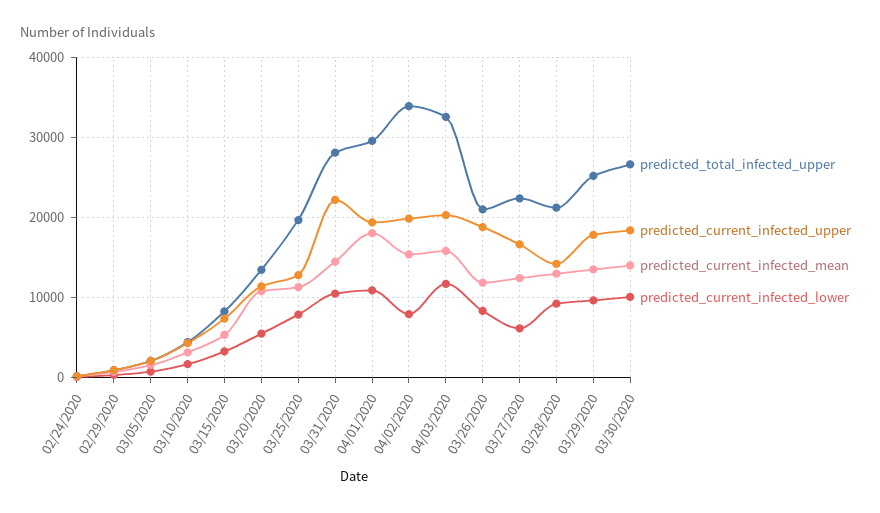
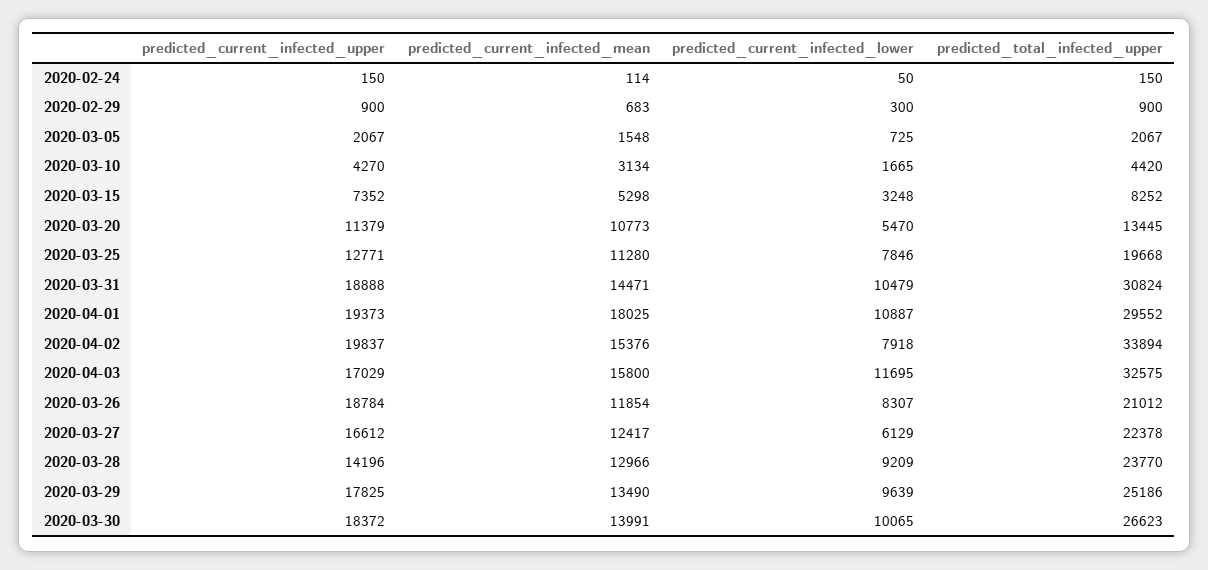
  {
    "predicted_total_infected_upper": {
      "02/24/2020": 150,
      "02/29/2020": 900,
      "03/05/2020": 2067,
      "03/10/2020": 4420,
      "03/15/2020": 8252,
      "03/20/2020": 13445,
      "03/25/2020": 19668,
-     "03/31/2020": 28000,
+     "03/31/2020": 30824,
      "04/01/2020": 29552,
      "04/02/2020": 33894,
      "04/03/2020": 32575,
      "03/26/2020": 21012,
      "03/27/2020": 22378,
-     "03/28/2020": 21000,
+     "03/28/2020": 23770,
      "03/29/2020": 25186,
      "03/30/2020": 26623
    },
    "predicted_current_infected_upper": {
      "02/24/2020": 150,
      "02/29/2020": 900,
      "03/05/2020": 2067,
      "03/10/2020": 4270,
      "03/15/2020": 7352,
      "03/20/2020": 11379,
      "03/25/2020": 12771,
-     "03/31/2020": 22000,
+     "03/31/2020": 18888,
      "04/01/2020": 19373,
      "04/02/2020": 19837,
-     "04/03/2020": 20000,
+     "04/03/2020": 17029,
      "03/26/2020": 18784,
      "03/27/2020": 16612,
      "03/28/2020": 14196,
      "03/29/2020": 17825,
      "03/30/2020": 18372
    },
    "predicted_current_infected_mean": {
      "02/24/2020": 114,
      "02/29/2020": 683,
      "03/05/2020": 1548,
      "03/10/2020": 3134,
      "03/15/2020": 5298,
      "03/20/2020": 10773,
      "03/25/2020": 11280,
      "03/31/2020": 14471,
      "04/01/2020": 18025,
      "04/02/2020": 15376,
      "04/03/2020": 15800,
      "03/26/2020": 11854,
      "03/27/2020": 12417,
      "03/28/2020": 12966,
      "03/29/2020": 13490,
      "03/30/2020": 13991
    },
    "predicted_current_infected_lower": {
      "02/24/2020": 50,
      "02/29/2020": 300,
      "03/05/2020": 725,
      "03/10/2020": 1665,
      "03/15/2020": 3248,
      "03/20/2020": 5470,
      "03/25/2020": 7846,
      "03/31/2020": 10479,
      "04/01/2020": 10887,
      "04/02/2020": 7918,
      "04/03/2020": 11695,
      "03/26/2020": 8307,
      "03/27/2020": 6129,
      "03/28/2020": 9209,
      "03/29/2020": 9639,
      "03/30/2020": 10065
    }
  }

